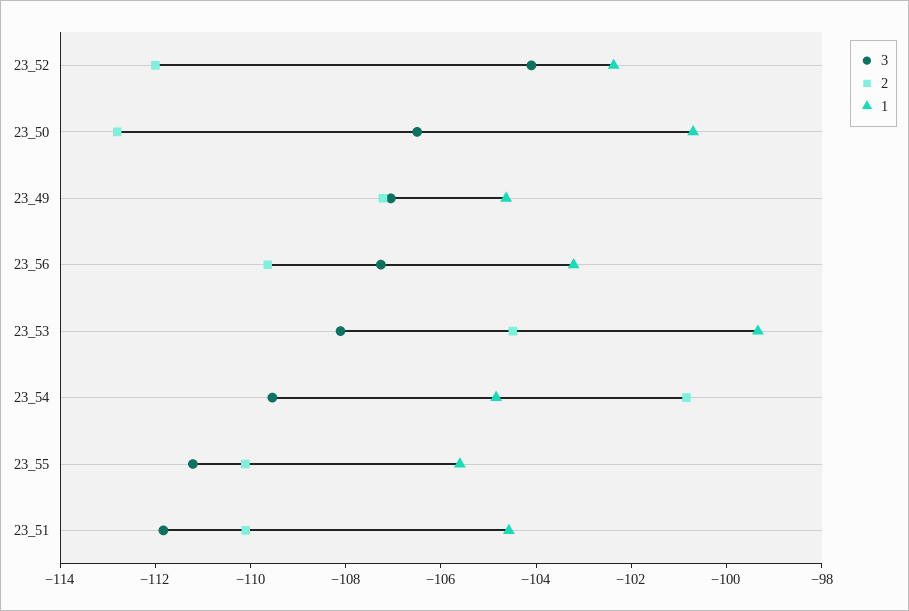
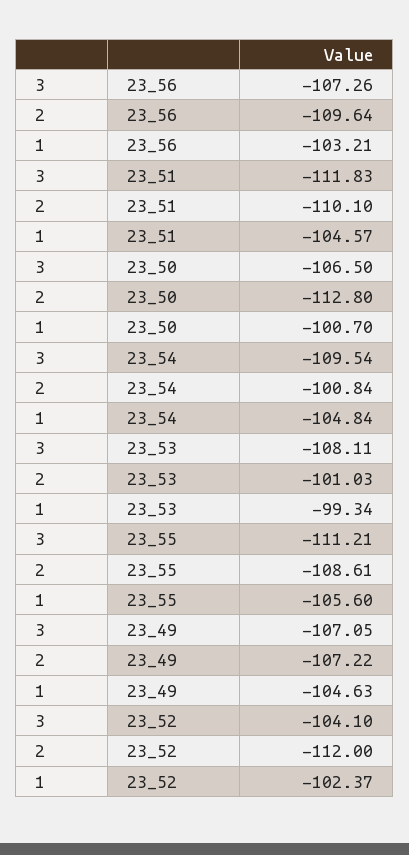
  {
    "3": {
      "23_52": -104.1,
      "23_50": -106.5,
      "23_49": -107.05,
      "23_56": -107.26,
      "23_53": -108.11,
      "23_54": -109.54,
      "23_55": -111.21,
      "23_51": -111.83
    },
    "2": {
      "23_52": -112,
      "23_50": -112.8,
      "23_49": -107.22,
      "23_56": -109.64,
-     "23_53": -104.5,
+     "23_53": -101.03,
      "23_54": -100.84,
-     "23_55": -110,
+     "23_55": -108.61,
      "23_51": -110.1
    },
    "1": {
      "23_52": -102.37,
      "23_50": -100.7,
      "23_49": -104.63,
      "23_56": -103.21,
      "23_53": -99.34,
      "23_54": -104.84,
      "23_55": -105.6,
      "23_51": -104.57
    }
  }

